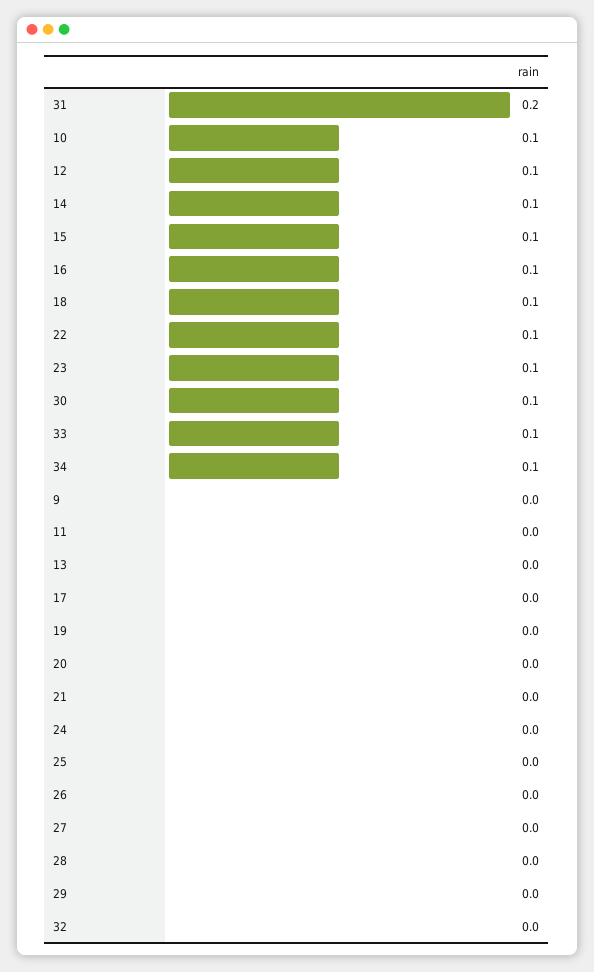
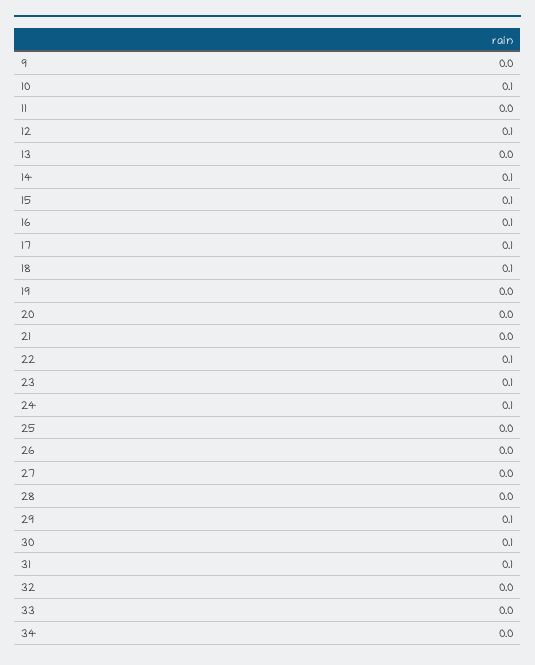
  {
-   "31": 0.2,
+   "31": 0.1,
    "10": 0.1,
    "12": 0.1,
    "14": 0.1,
    "15": 0.1,
    "16": 0.1,
    "18": 0.1,
    "22": 0.1,
    "23": 0.1,
    "30": 0.1,
-   "33": 0.1,
+   "33": 0,
-   "34": 0.1,
+   "34": 0,
    "9": 0,
    "11": 0,
    "13": 0,
-   "17": 0,
+   "17": 0.1,
    "19": 0,
    "20": 0,
    "21": 0,
-   "24": 0,
+   "24": 0.1,
    "25": 0,
    "26": 0,
    "27": 0,
    "28": 0,
-   "29": 0,
+   "29": 0.1,
    "32": 0
  }

